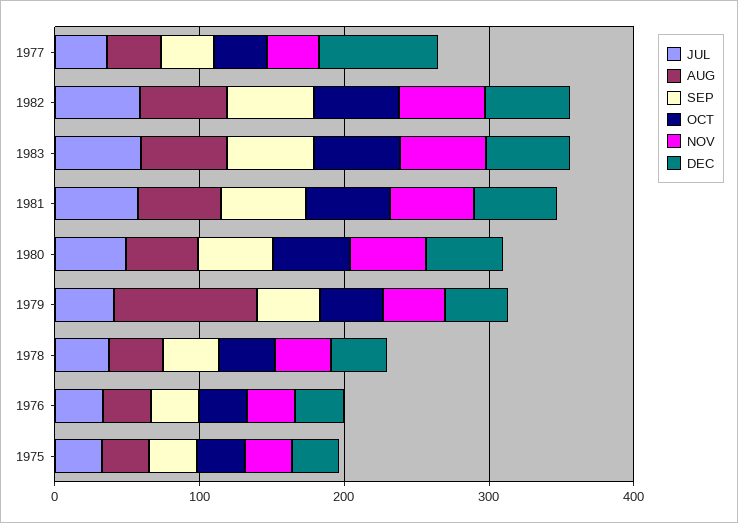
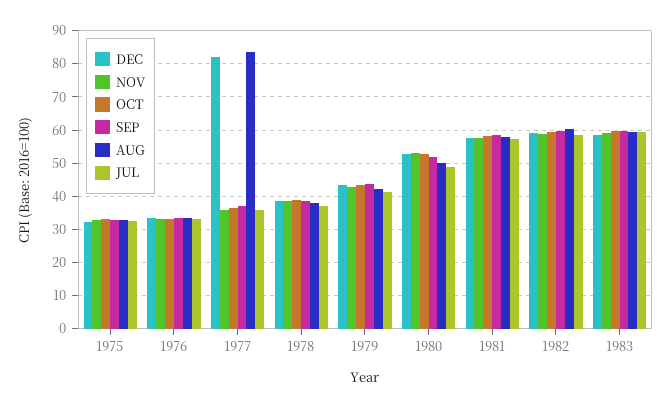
  {
    "JUL": {
      "1977": 36,
      "1982": 58,
      "1983": 60,
      "1981": 58,
      "1980": 48,
      "1979": 42,
      "1978": 38,
      "1976": 34,
      "1975": 32
    },
    "AUG": {
-     "1977": 40,
+     "1977": 84,
      "1982": 60,
      "1983": 60,
      "1981": 58,
      "1980": 50,
-     "1979": 100,
+     "1979": 42,
      "1978": 38,
      "1976": 34,
      "1975": 32
    },
    "SEP": {
      "1977": 36,
      "1982": 60,
      "1983": 60,
      "1981": 58,
      "1980": 52,
      "1979": 44,
      "1978": 38,
      "1976": 34,
      "1975": 32
    },
    "OCT": {
      "1977": 36,
      "1982": 60,
      "1983": 60,
      "1981": 58,
      "1980": 52,
      "1979": 44,
      "1978": 38,
      "1976": 34,
      "1975": 34
    },
    "NOV": {
      "1977": 36,
      "1982": 58,
      "1983": 60,
      "1981": 58,
      "1980": 52,
      "1979": 42,
      "1978": 38,
      "1976": 34,
      "1975": 32
    },
    "DEC": {
      "1977": 82,
      "1982": 60,
      "1983": 58,
      "1981": 58,
      "1980": 52,
      "1979": 44,
      "1978": 38,
      "1976": 34,
      "1975": 32
    }
  }

